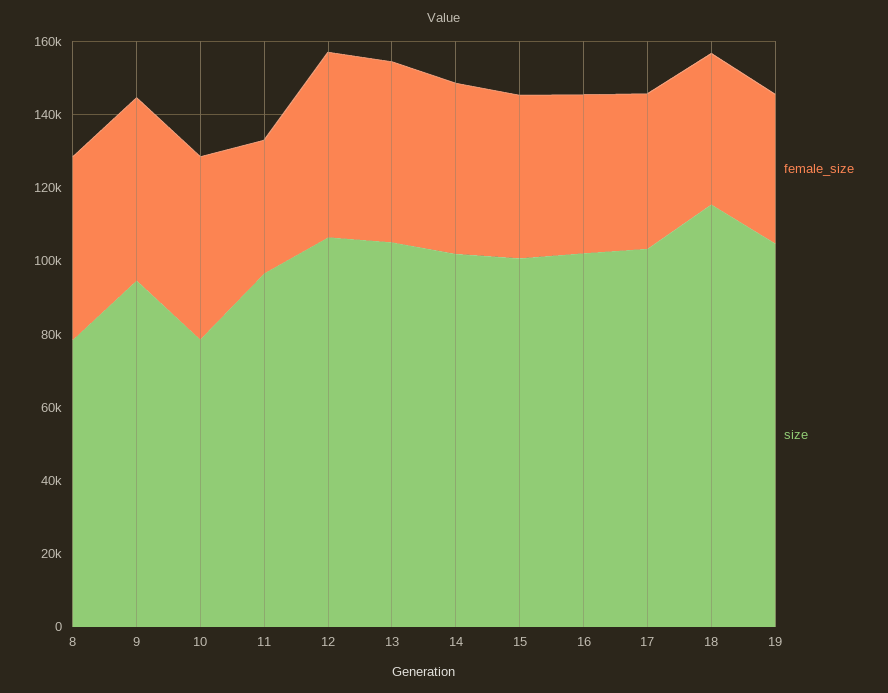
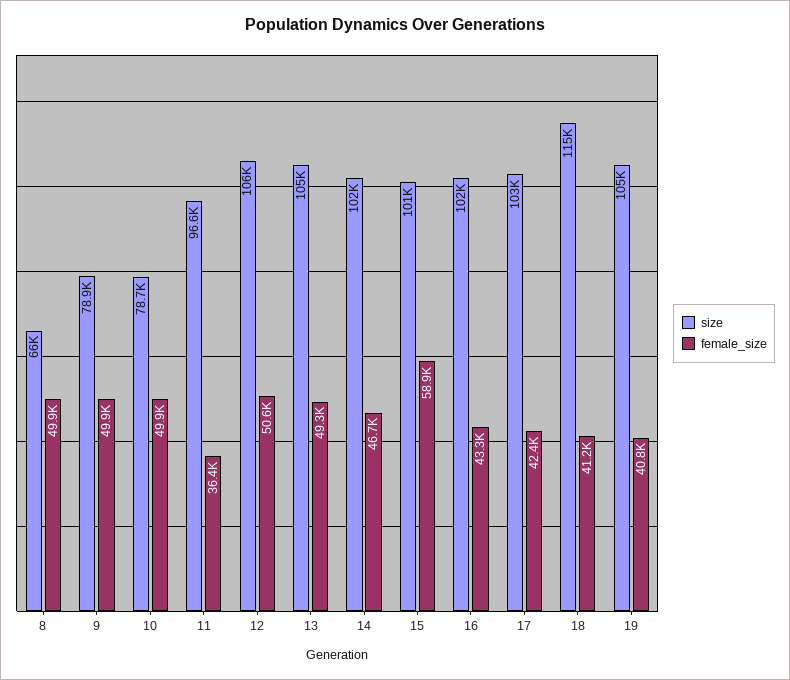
  {
    "female_size": {
      "8": 49900,
      "9": 49900,
      "10": 49900,
      "11": 36400,
      "12": 50600,
      "13": 49300,
      "14": 46700,
-     "15": 45000,
+     "15": 58900,
      "16": 43300,
      "17": 42400,
      "18": 41200,
      "19": 40800
    },
    "size": {
-     "8": 80000,
+     "8": 66000,
-     "9": 95000,
+     "9": 78900,
      "10": 78700,
      "11": 96600,
      "12": 106000,
      "13": 105000,
      "14": 102000,
      "15": 101000,
      "16": 102000,
      "17": 103000,
      "18": 115000,
      "19": 105000
    }
  }

